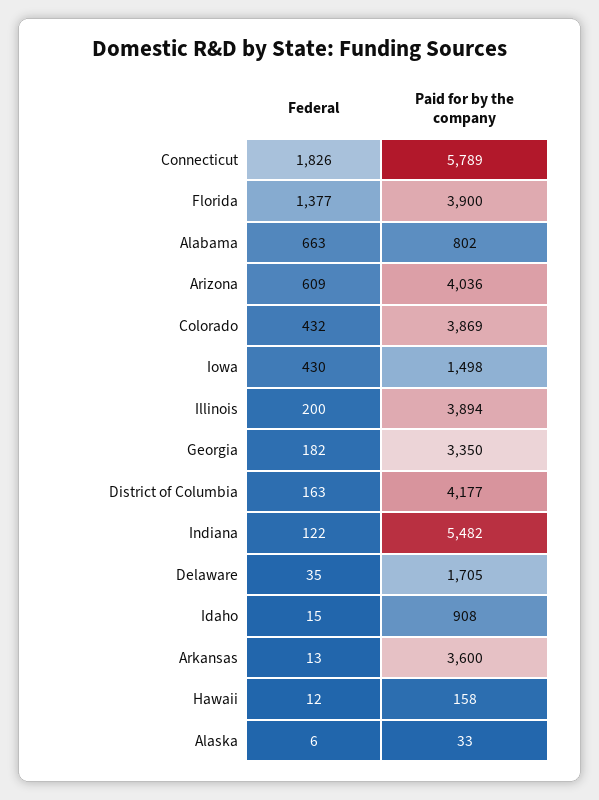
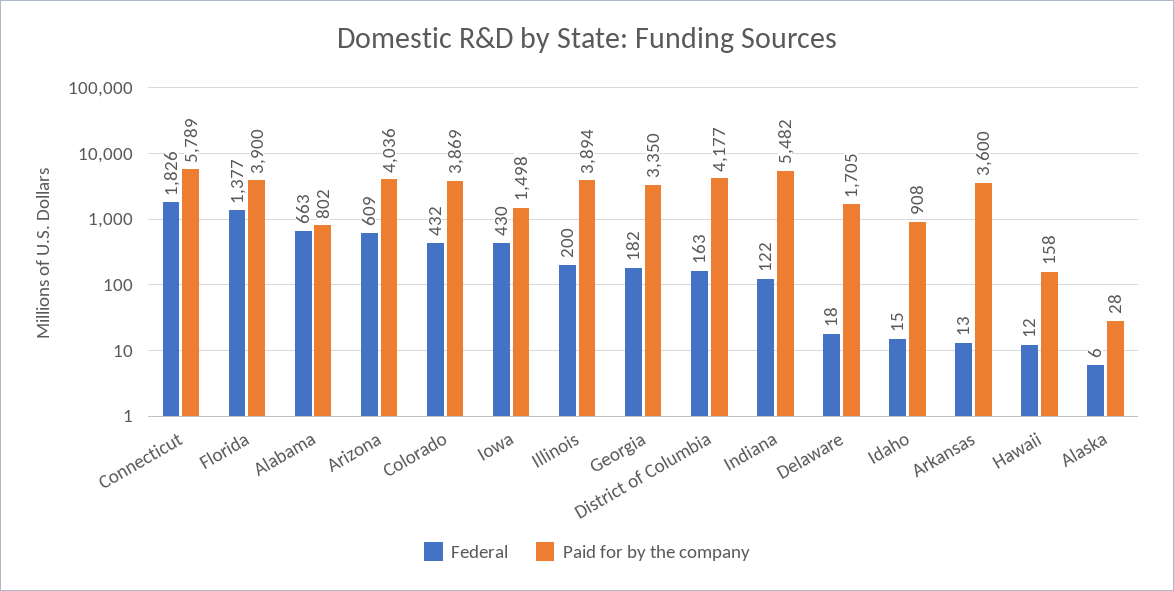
  {
    "Federal": {
      "Connecticut": 1826,
      "Florida": 1377,
      "Alabama": 663,
      "Arizona": 609,
      "Colorado": 432,
      "Iowa": 430,
      "Illinois": 200,
      "Georgia": 182,
      "District of Columbia": 163,
      "Indiana": 122,
-     "Delaware": 35,
+     "Delaware": 18,
      "Idaho": 15,
      "Arkansas": 13,
      "Hawaii": 12,
      "Alaska": 6
    },
    "Paid for by the company": {
      "Connecticut": 5789,
      "Florida": 3900,
      "Alabama": 802,
      "Arizona": 4036,
      "Colorado": 3869,
      "Iowa": 1498,
      "Illinois": 3894,
      "Georgia": 3350,
      "District of Columbia": 4177,
      "Indiana": 5482,
      "Delaware": 1705,
      "Idaho": 908,
      "Arkansas": 3600,
      "Hawaii": 158,
-     "Alaska": 33
+     "Alaska": 28
    }
  }

